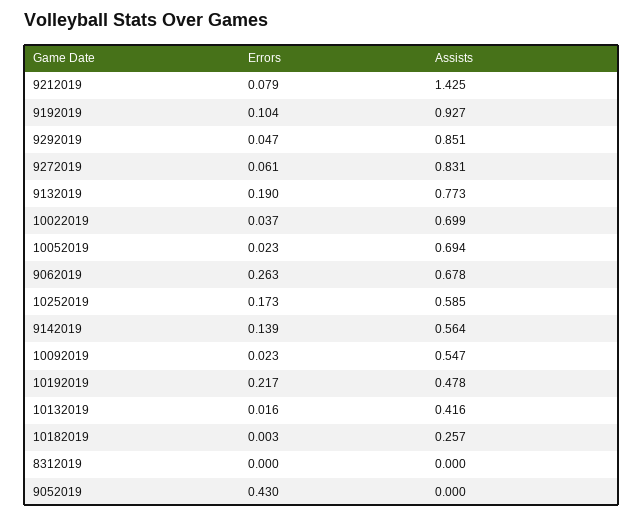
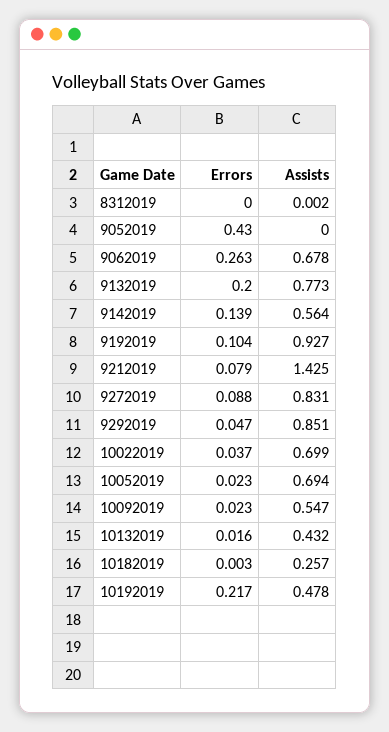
  {
    "Errors": {
      "9212019": 0.079,
      "9192019": 0.104,
      "9292019": 0.047,
-     "9272019": 0.061,
+     "9272019": 0.088,
-     "9132019": 0.19,
+     "9132019": 0.2,
      "10022019": 0.037,
      "10052019": 0.023,
      "9062019": 0.263,
-     "10252019": 0.173,
      "9142019": 0.139,
      "10092019": 0.023,
      "10192019": 0.217,
      "10132019": 0.016,
      "10182019": 0.003,
      "8312019": 0,
      "9052019": 0.43
    },
    "Assists": {
      "9212019": 1.425,
      "9192019": 0.927,
      "9292019": 0.851,
      "9272019": 0.831,
      "9132019": 0.773,
      "10022019": 0.699,
      "10052019": 0.694,
      "9062019": 0.678,
-     "10252019": 0.585,
      "9142019": 0.564,
      "10092019": 0.547,
      "10192019": 0.478,
-     "10132019": 0.416,
+     "10132019": 0.432,
      "10182019": 0.257,
-     "8312019": 0,
+     "8312019": 0.002,
      "9052019": 0
    }
  }

